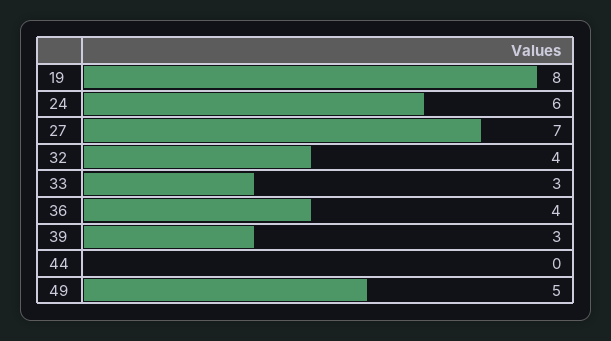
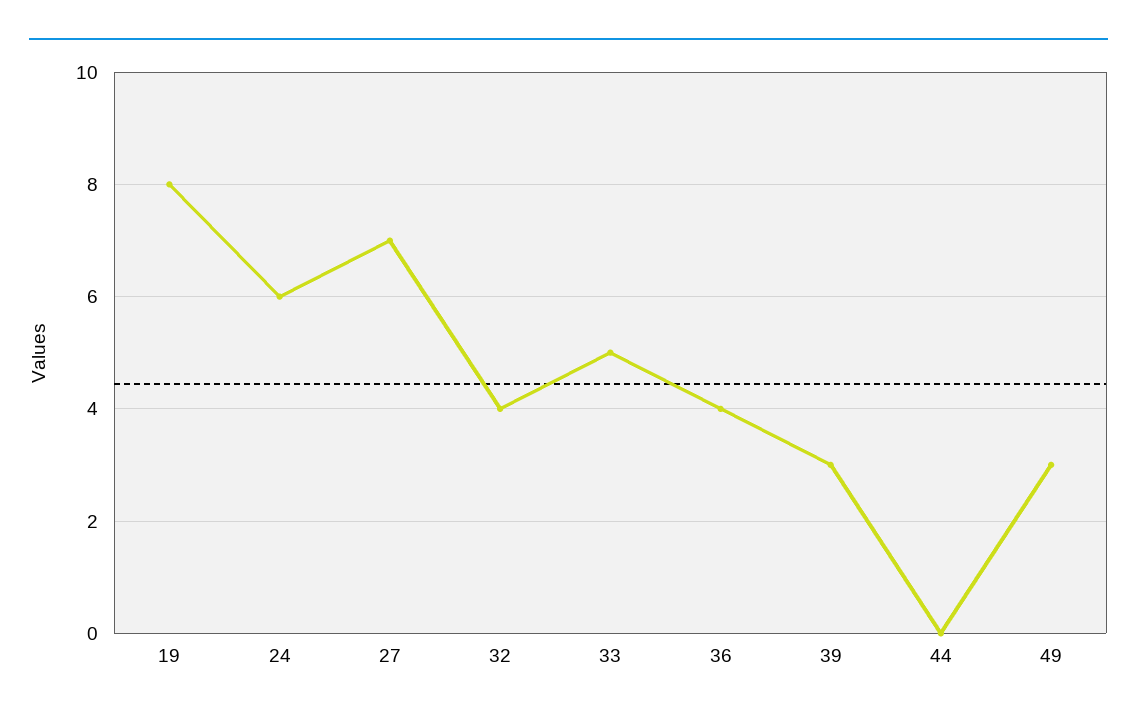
  {
    "19": 8,
    "24": 6,
    "27": 7,
    "32": 4,
-   "33": 3,
+   "33": 5,
    "36": 4,
    "39": 3,
    "44": 0,
-   "49": 5
+   "49": 3
  }

